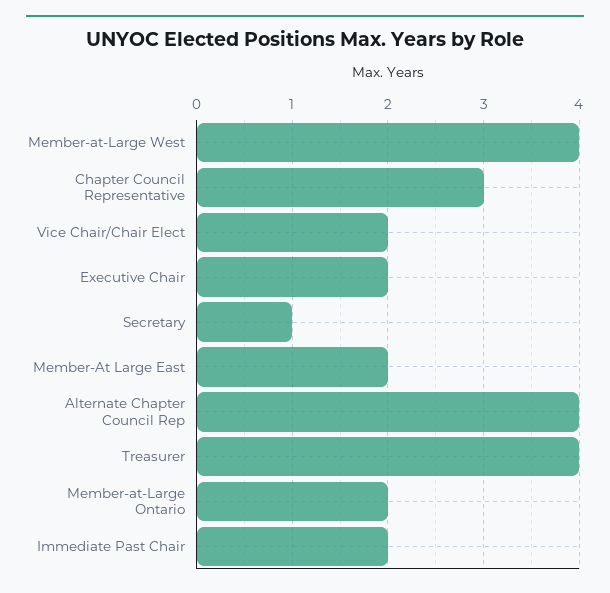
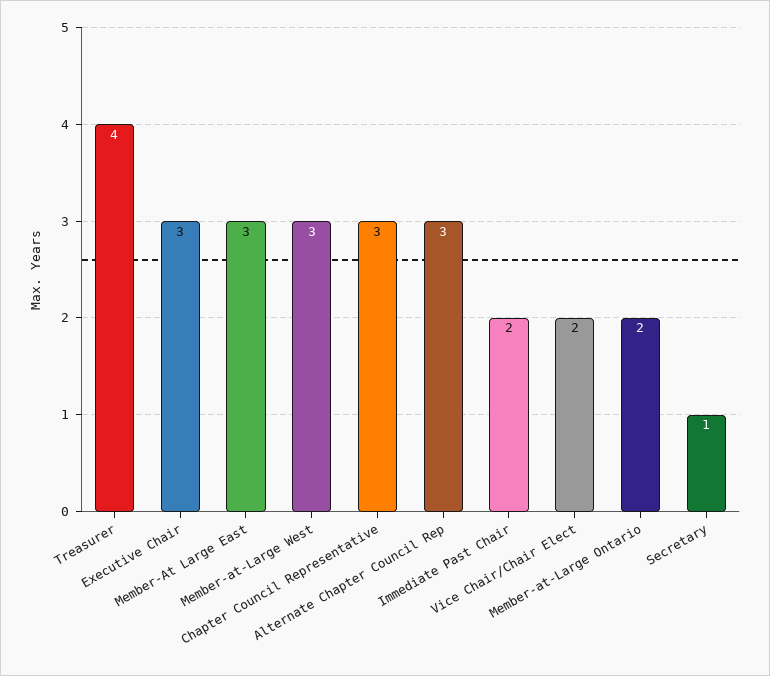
  {
-   "Member-at-Large West": 4,
+   "Member-at-Large West": 3,
    "Chapter Council Representative": 3,
    "Vice Chair/Chair Elect": 2,
-   "Executive Chair": 2,
+   "Executive Chair": 3,
    "Secretary": 1,
-   "Member-At Large East": 2,
+   "Member-At Large East": 3,
-   "Alternate Chapter Council Rep": 4,
+   "Alternate Chapter Council Rep": 3,
    "Treasurer": 4,
    "Member-at-Large Ontario": 2,
    "Immediate Past Chair": 2
  }

